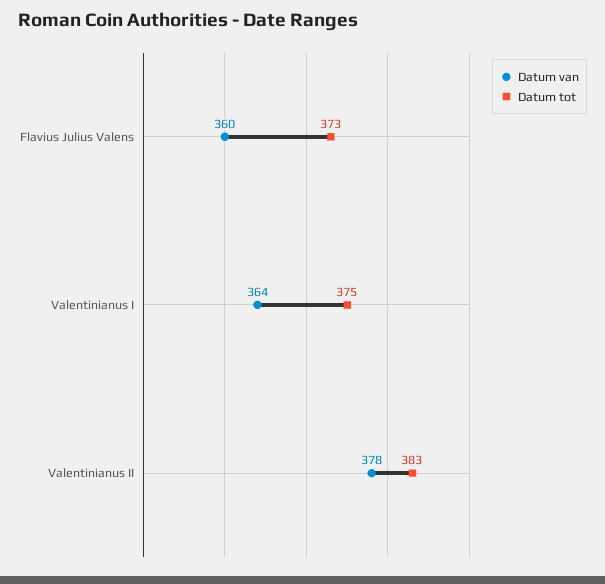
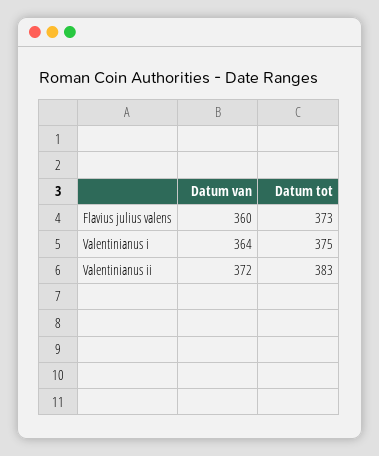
  {
    "Datum van": {
      "Flavius Julius Valens": 360,
      "Valentinianus I": 364,
-     "Valentinianus II": 378
+     "Valentinianus II": 372
    },
    "Datum tot": {
      "Flavius Julius Valens": 373,
      "Valentinianus I": 375,
      "Valentinianus II": 383
    }
  }

